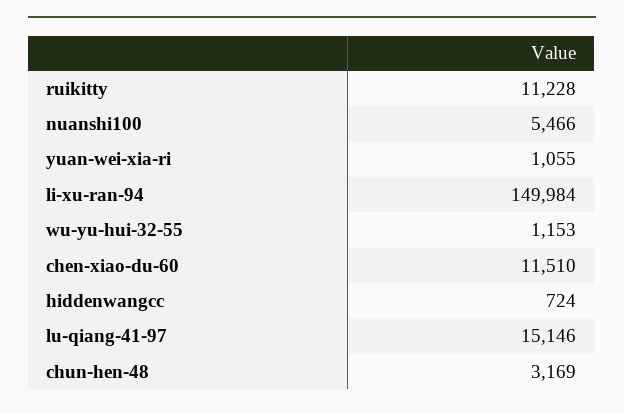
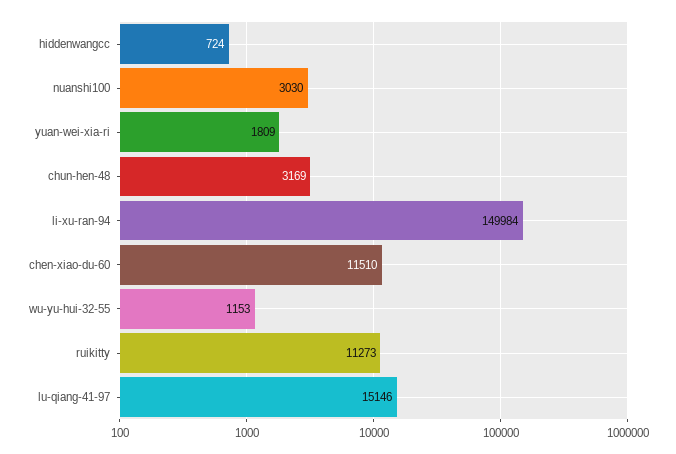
  {
-   "ruikitty": 11228,
+   "ruikitty": 11273,
-   "nuanshi100": 5466,
+   "nuanshi100": 3030,
-   "yuan-wei-xia-ri": 1055,
+   "yuan-wei-xia-ri": 1809,
    "li-xu-ran-94": 149984,
    "wu-yu-hui-32-55": 1153,
    "chen-xiao-du-60": 11510,
    "hiddenwangcc": 724,
    "lu-qiang-41-97": 15146,
    "chun-hen-48": 3169
  }

